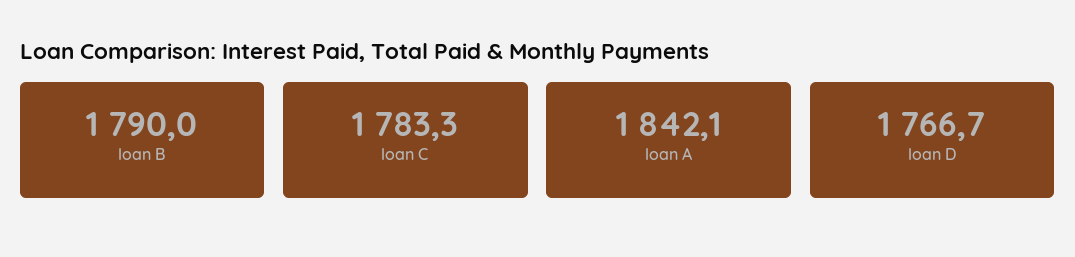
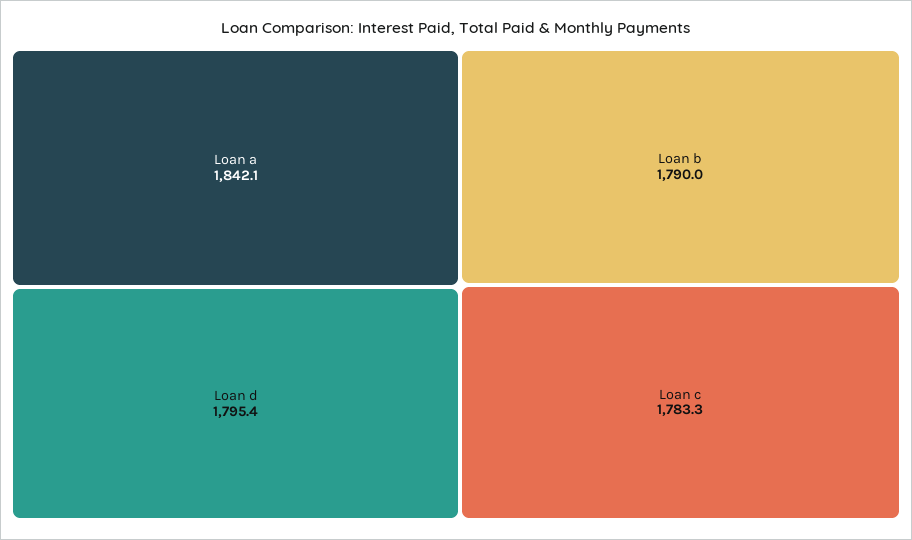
  {
    "loan B": 1790,
    "loan C": 1783.3,
    "loan A": 1842.1,
-   "loan D": 1766.7
+   "loan D": 1795.4
  }

